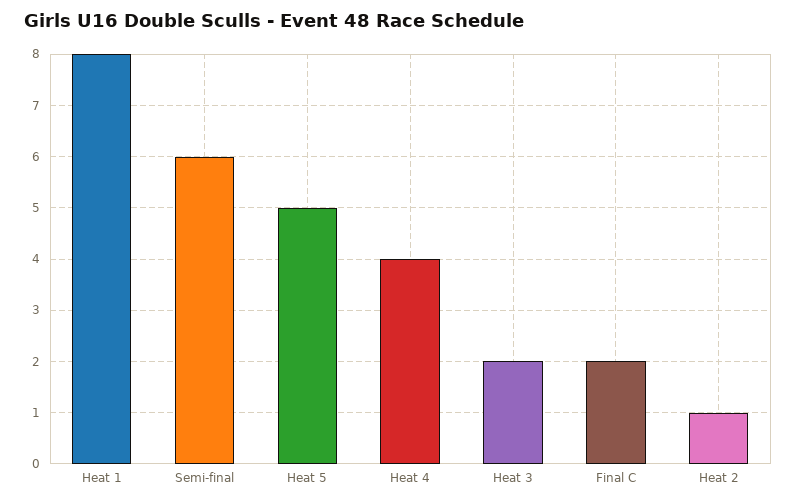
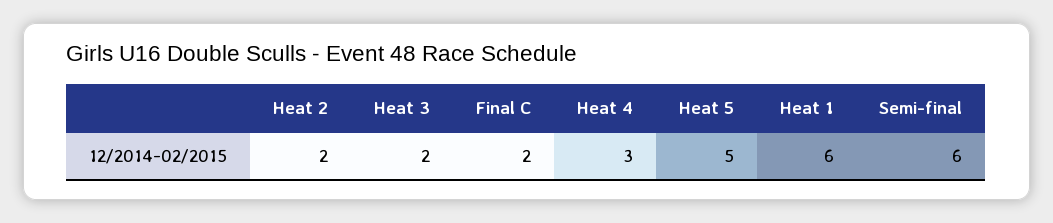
  {
-   "Heat 1": 8,
+   "Heat 1": 6,
    "Semi-final": 6,
    "Heat 5": 5,
-   "Heat 4": 4,
+   "Heat 4": 3,
    "Heat 3": 2,
    "Final C": 2,
-   "Heat 2": 1
+   "Heat 2": 2
  }

